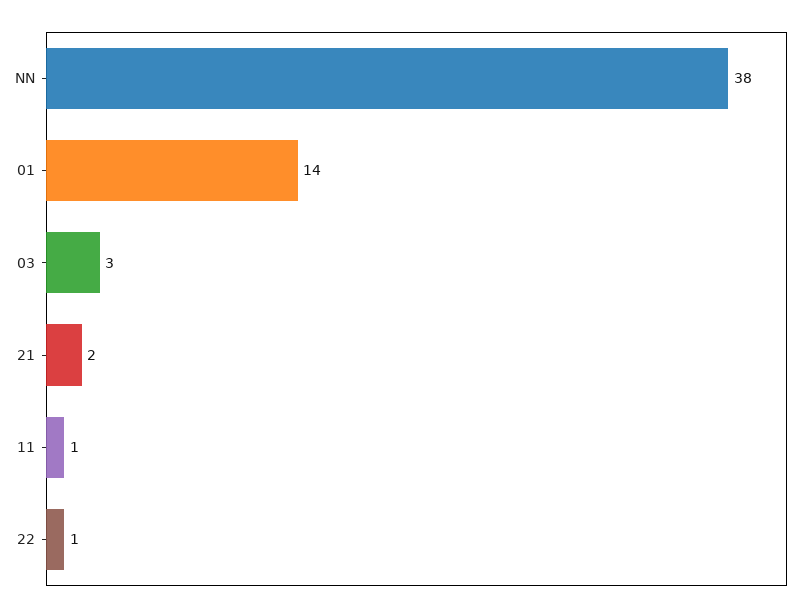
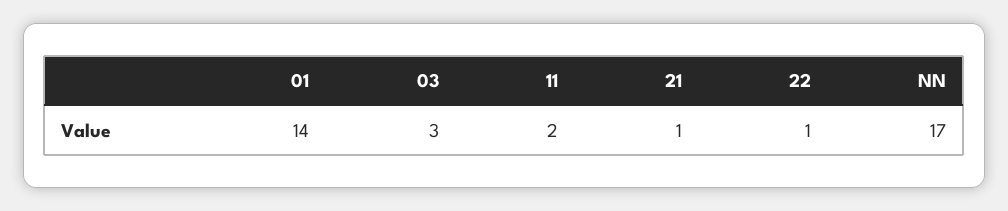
  {
-   "NN": 38,
+   "NN": 17,
    "01": 14,
    "03": 3,
-   "21": 2,
+   "21": 1,
-   "11": 1,
+   "11": 2,
    "22": 1
  }

